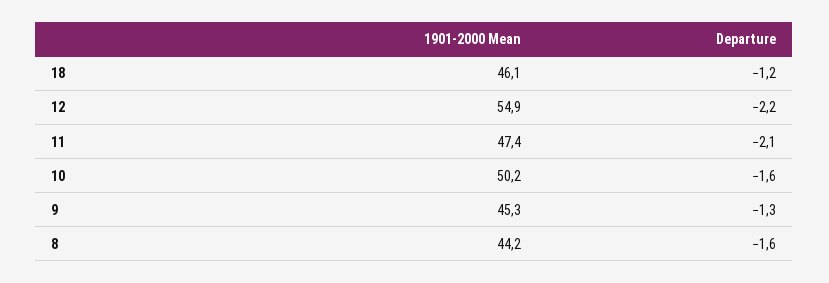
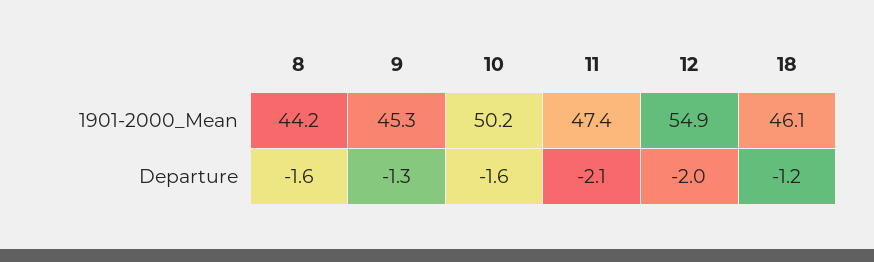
  {
    "1901-2000 Mean": {
      "18": 46.1,
      "12": 54.9,
      "11": 47.4,
      "10": 50.2,
      "9": 45.3,
      "8": 44.2
    },
    "Departure": {
      "18": -1.2,
-     "12": -2.2,
+     "12": -2,
      "11": -2.1,
      "10": -1.6,
      "9": -1.3,
      "8": -1.6
    }
  }

